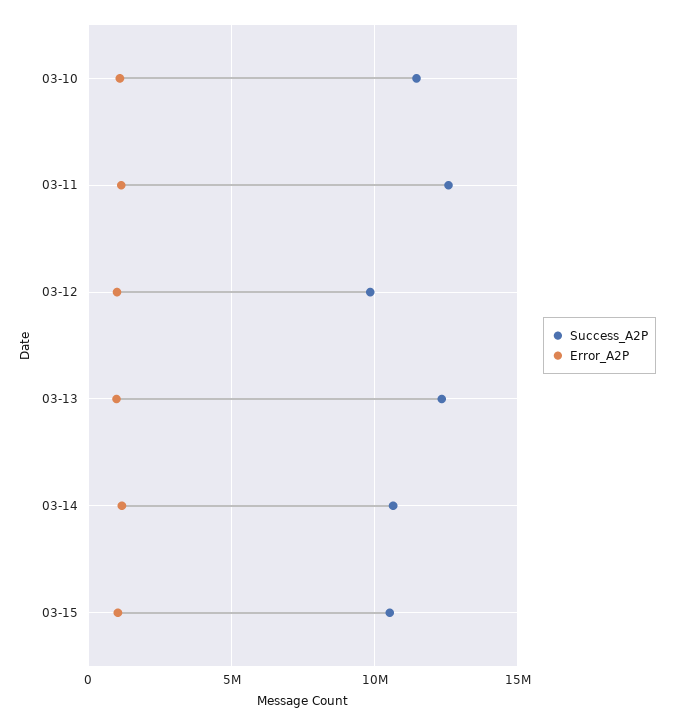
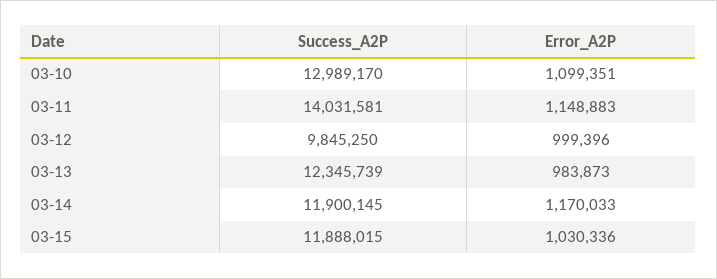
  {
    "Success_A2P": {
-     "03-10": 11500000,
+     "03-10": 12989170,
-     "03-11": 12500000,
+     "03-11": 14031581,
      "03-12": 9845250,
      "03-13": 12345739,
-     "03-14": 10500000,
+     "03-14": 11900145,
-     "03-15": 10500000
+     "03-15": 11888015
    },
    "Error_A2P": {
      "03-10": 1099351,
      "03-11": 1148883,
      "03-12": 999396,
      "03-13": 983873,
      "03-14": 1170033,
      "03-15": 1030336
    }
  }

